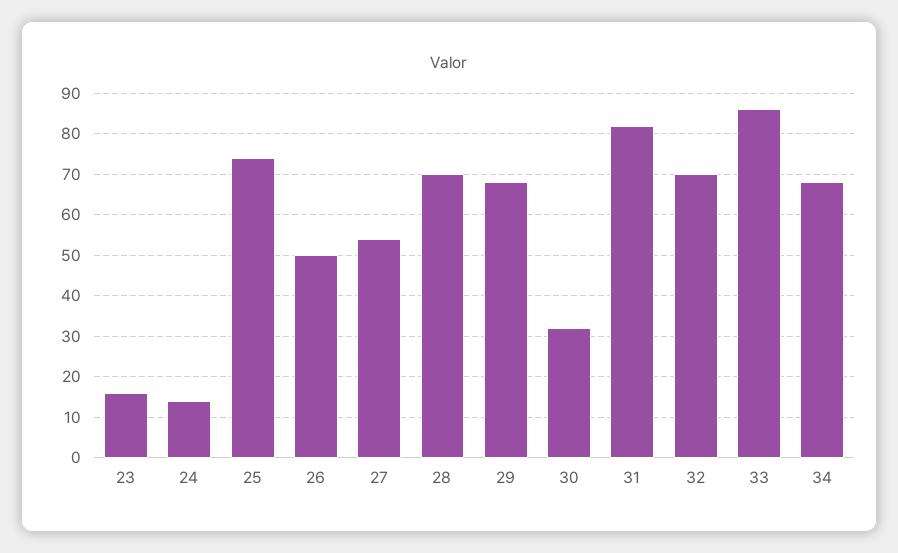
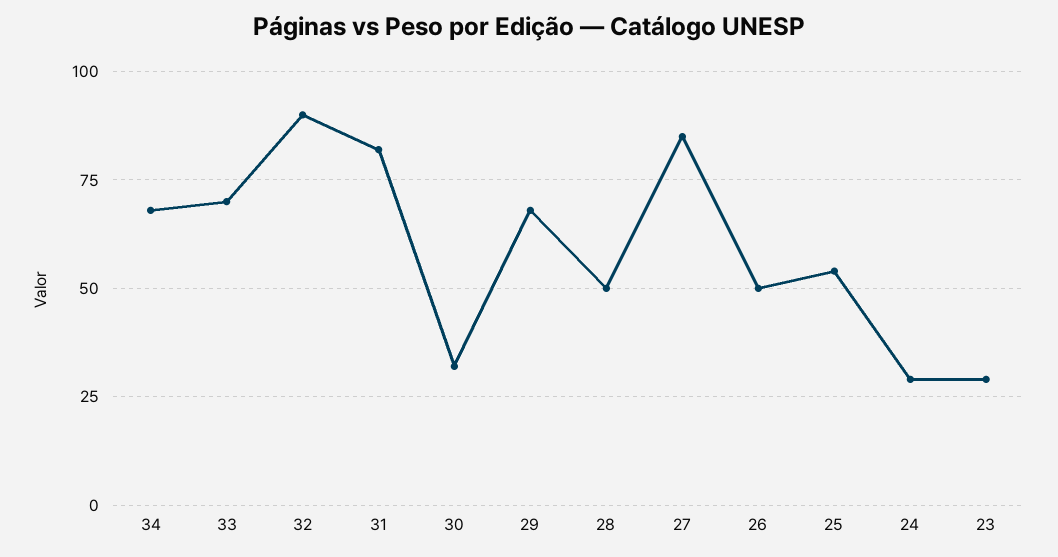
  {
-   "23": 15,
+   "23": 30,
-   "24": 15,
+   "24": 30,
-   "25": 75,
+   "25": 55,
    "26": 50,
-   "27": 55,
+   "27": 85,
-   "28": 70,
+   "28": 50,
    "29": 70,
    "30": 30,
    "31": 80,
-   "32": 70,
+   "32": 90,
-   "33": 85,
+   "33": 70,
    "34": 70
  }

